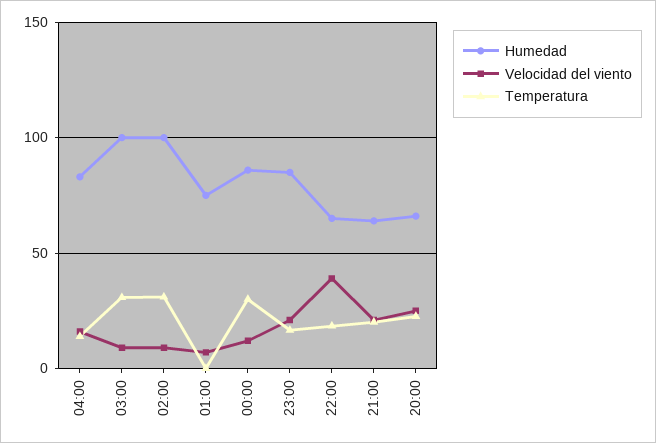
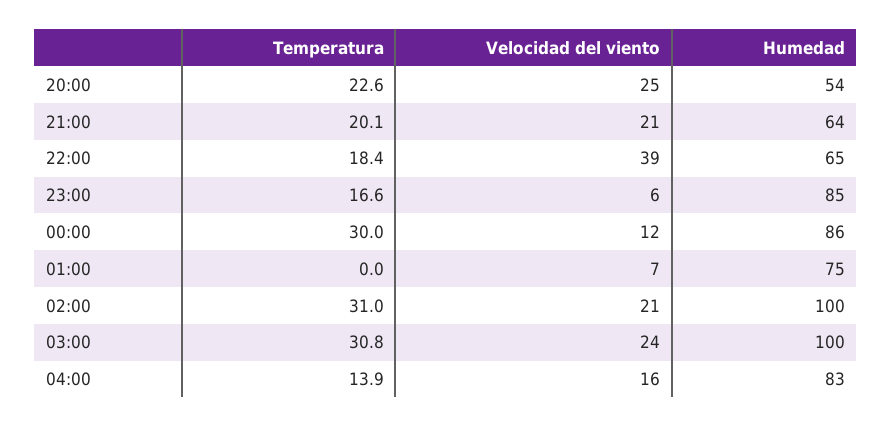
  {
    "Humedad": {
      "04:00": 83,
      "03:00": 100,
      "02:00": 100,
      "01:00": 75,
      "00:00": 86,
      "23:00": 85,
      "22:00": 65,
      "21:00": 64,
-     "20:00": 65
+     "20:00": 54
    },
    "Velocidad del viento": {
      "04:00": 16,
-     "03:00": 10,
+     "03:00": 24,
-     "02:00": 10,
+     "02:00": 21,
      "01:00": 7,
      "00:00": 12,
-     "23:00": 20,
+     "23:00": 6,
      "22:00": 39,
      "21:00": 21,
      "20:00": 25
    },
    "Temperatura": {
      "04:00": 13.9,
      "03:00": 30.8,
      "02:00": 31,
      "01:00": 0,
      "00:00": 30,
      "23:00": 16.6,
      "22:00": 18.4,
      "21:00": 20.1,
      "20:00": 22.6
    }
  }

